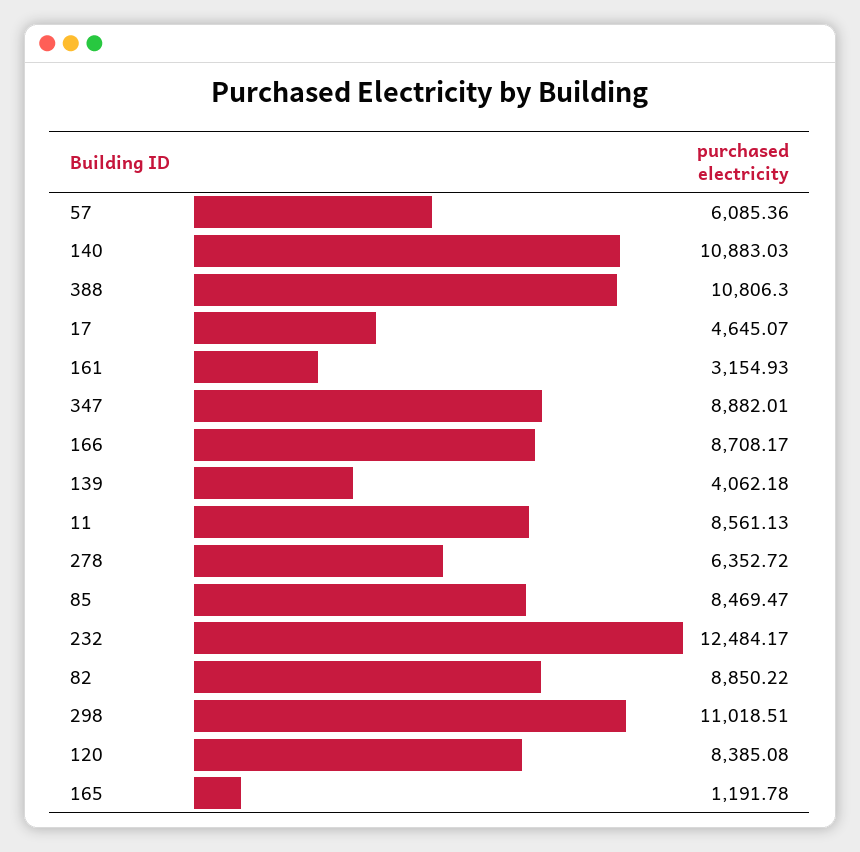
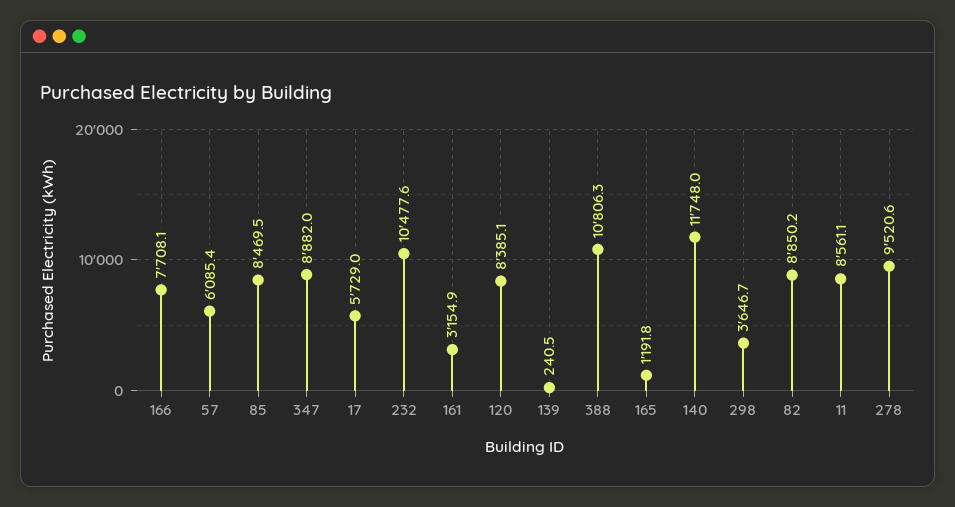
  {
    "57": 6085.36,
-   "140": 10883.03,
+   "140": 11748,
    "388": 10806.3,
-   "17": 4645.07,
+   "17": 5729,
    "161": 3154.93,
    "347": 8882.01,
-   "166": 8708.17,
+   "166": 7708.1,
-   "139": 4062.18,
+   "139": 240.5,
    "11": 8561.13,
-   "278": 6352.72,
+   "278": 9520.6,
    "85": 8469.47,
-   "232": 12484.17,
+   "232": 10477.6,
    "82": 8850.22,
-   "298": 11018.51,
+   "298": 3646.7,
    "120": 8385.08,
    "165": 1191.78
  }

